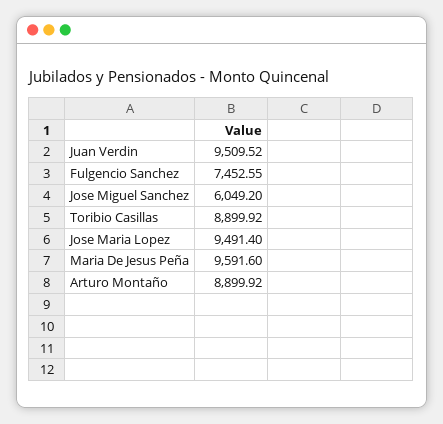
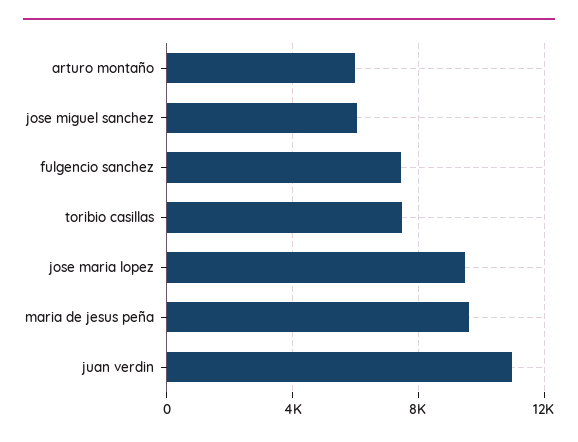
  {
-   "Juan Verdin": 9509.52,
+   "Juan Verdin": 11000,
    "Fulgencio Sanchez": 7452.55,
    "Jose Miguel Sanchez": 6049.2,
-   "Toribio Casillas": 8899.92,
+   "Toribio Casillas": 7500,
    "Jose Maria Lopez": 9491.4,
    "Maria De Jesus Peña": 9591.6,
-   "Arturo Montaño": 8899.92
+   "Arturo Montaño": 6000
  }

